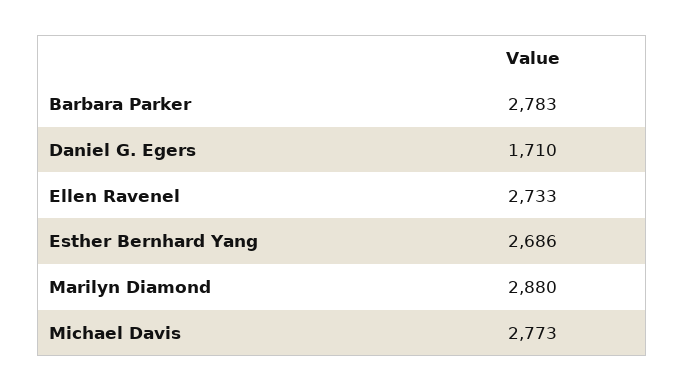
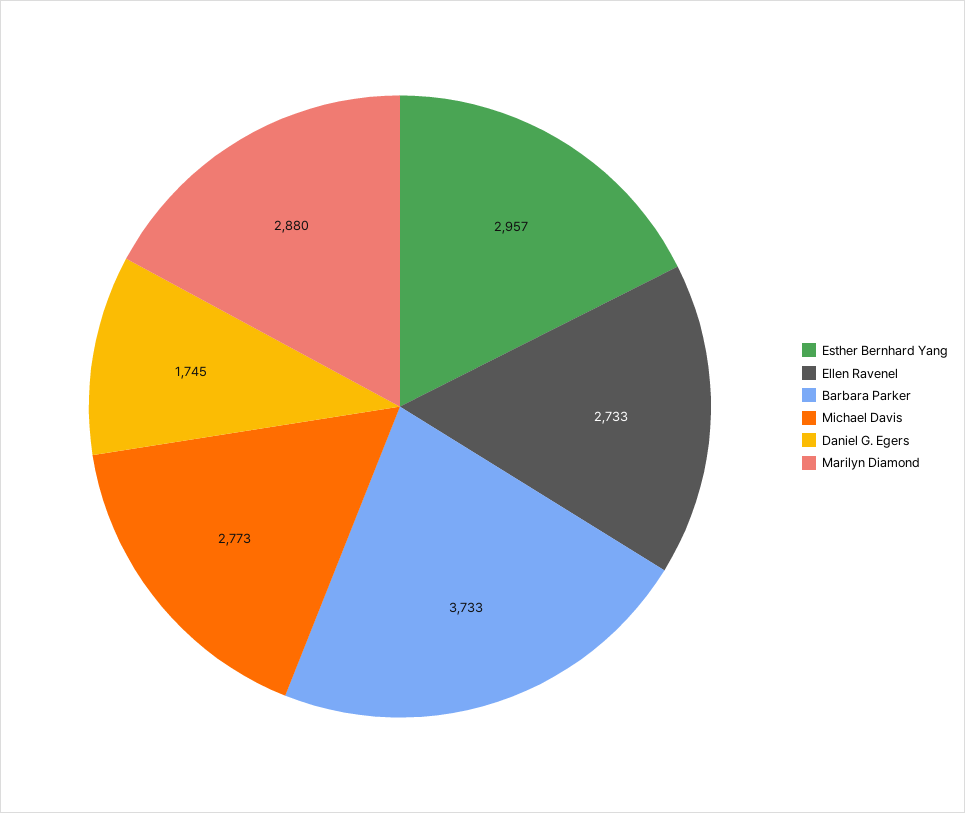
  {
-   "Barbara Parker": 2783,
+   "Barbara Parker": 3733,
-   "Daniel G. Egers": 1710,
+   "Daniel G. Egers": 1745,
    "Ellen Ravenel": 2733,
-   "Esther Bernhard Yang": 2686,
+   "Esther Bernhard Yang": 2957,
    "Marilyn Diamond": 2880,
    "Michael Davis": 2773
  }

